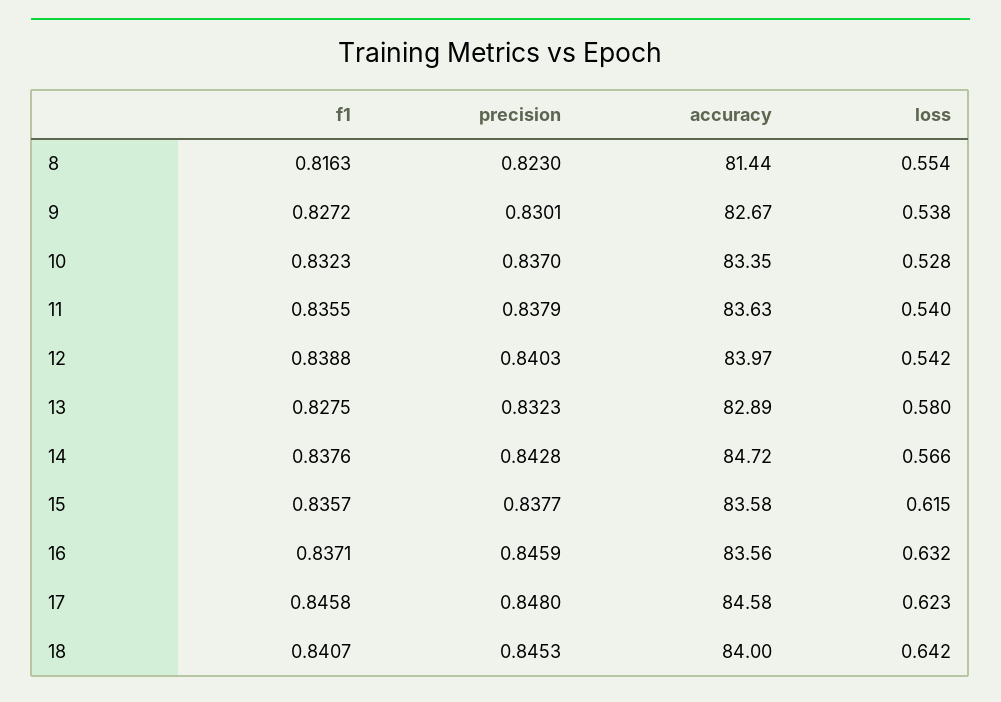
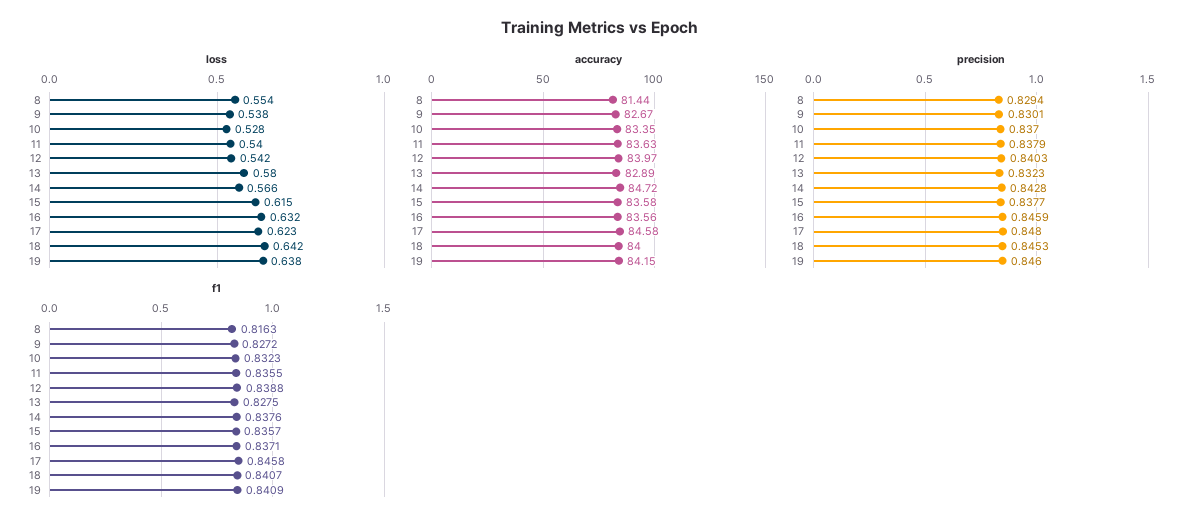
  {
    "f1": {
      "8": 0.8163,
      "9": 0.8272,
      "10": 0.8323,
      "11": 0.8355,
      "12": 0.8388,
      "13": 0.8275,
      "14": 0.8376,
      "15": 0.8357,
      "16": 0.8371,
      "17": 0.8458,
-     "18": 0.8407
+     "18": 0.8407,
+     "19": 0.8409
    },
    "precision": {
-     "8": 0.823,
+     "8": 0.8294,
      "9": 0.8301,
      "10": 0.837,
      "11": 0.8379,
      "12": 0.8403,
      "13": 0.8323,
      "14": 0.8428,
      "15": 0.8377,
      "16": 0.8459,
      "17": 0.848,
-     "18": 0.8453
+     "18": 0.8453,
+     "19": 0.846
    },
    "accuracy": {
      "8": 81.44,
      "9": 82.67,
      "10": 83.35,
      "11": 83.63,
      "12": 83.97,
      "13": 82.89,
      "14": 84.72,
      "15": 83.58,
      "16": 83.56,
      "17": 84.58,
-     "18": 84
+     "18": 84,
+     "19": 84.15
    },
    "loss": {
      "8": 0.554,
      "9": 0.538,
      "10": 0.528,
      "11": 0.54,
      "12": 0.542,
      "13": 0.58,
      "14": 0.566,
      "15": 0.615,
      "16": 0.632,
      "17": 0.623,
-     "18": 0.642
+     "18": 0.642,
+     "19": 0.638
    }
  }

